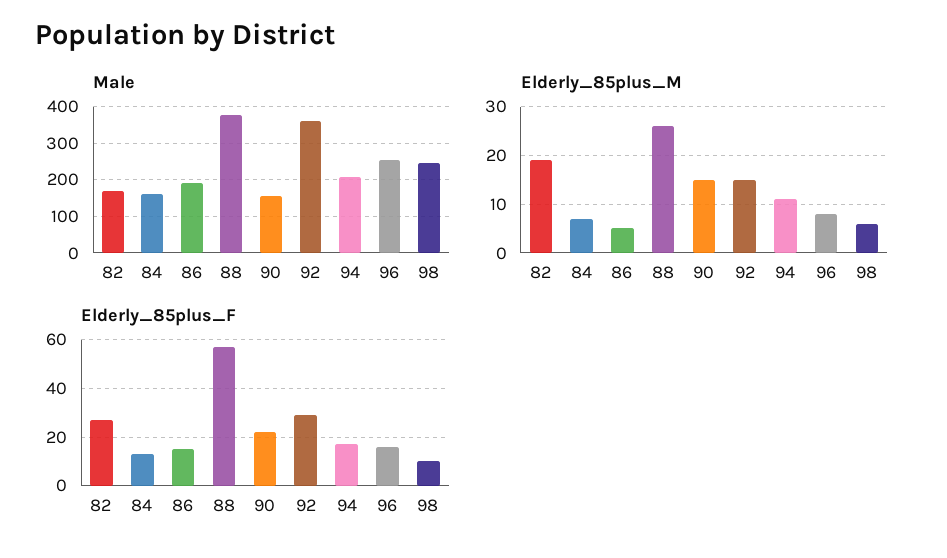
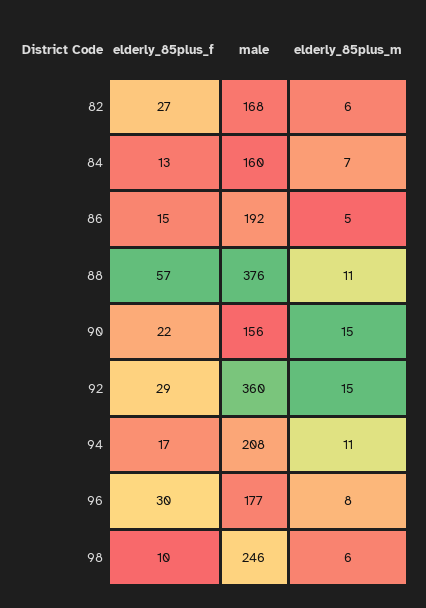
  {
    "Male": {
      "82": 168,
      "84": 160,
      "86": 192,
      "88": 376,
      "90": 156,
      "92": 360,
      "94": 208,
-     "96": 260,
+     "96": 177,
      "98": 246
    },
    "Elderly_85plus_M": {
-     "82": 20,
+     "82": 6,
      "84": 7,
      "86": 5,
-     "88": 25,
+     "88": 11,
      "90": 15,
      "92": 15,
      "94": 11,
      "96": 8,
      "98": 6
    },
    "Elderly_85plus_F": {
      "82": 27,
      "84": 13,
      "86": 15,
      "88": 57,
      "90": 22,
      "92": 29,
      "94": 17,
-     "96": 15,
+     "96": 30,
      "98": 10
    }
  }

